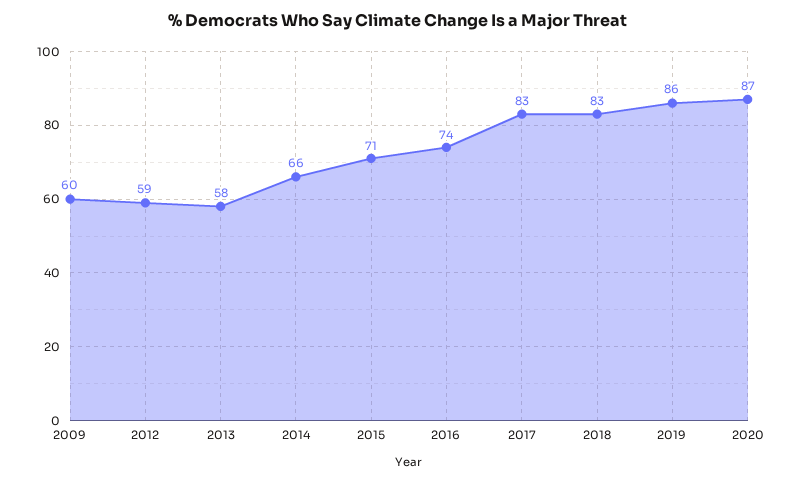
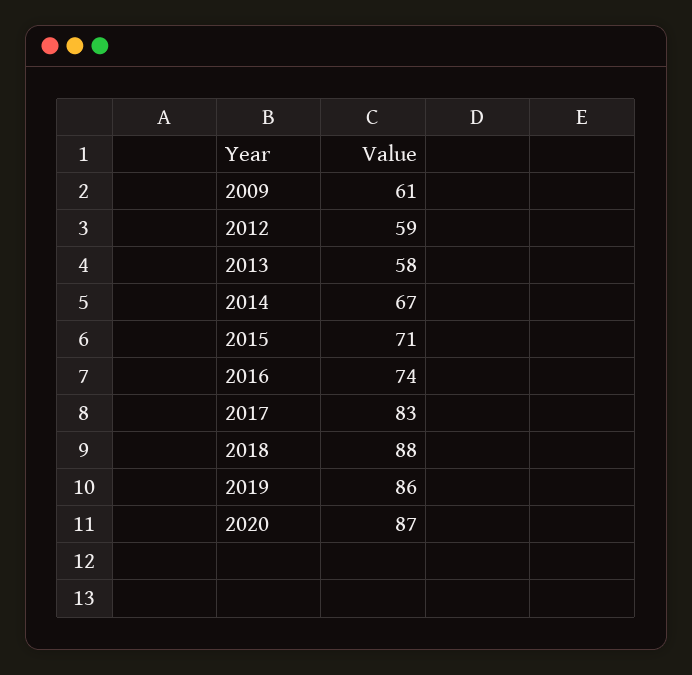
  {
-   "2009": 60,
+   "2009": 61,
    "2012": 59,
    "2013": 58,
-   "2014": 66,
+   "2014": 67,
    "2015": 71,
    "2016": 74,
    "2017": 83,
-   "2018": 83,
+   "2018": 88,
    "2019": 86,
    "2020": 87
  }

